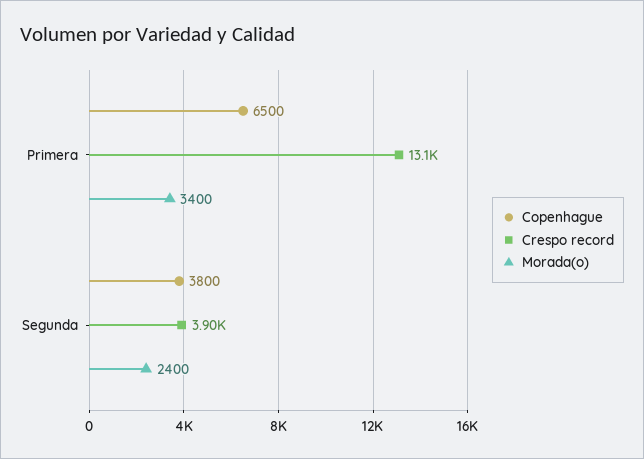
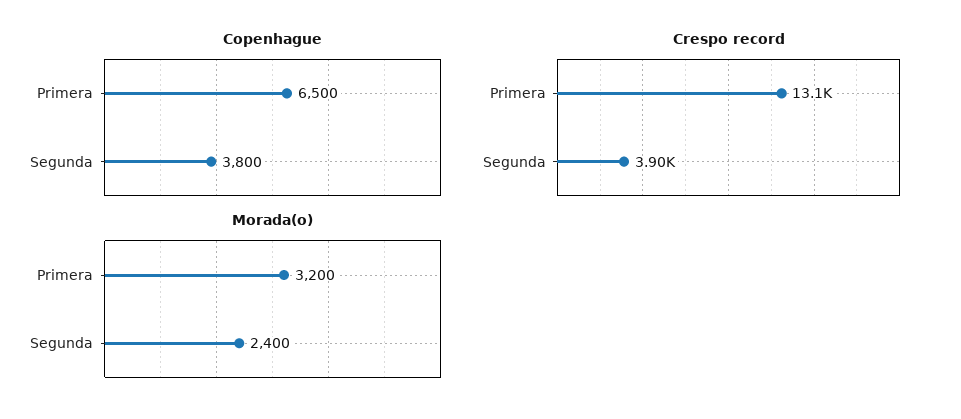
  {
    "Copenhague": {
      "Primera": 6500,
      "Segunda": 3800
    },
    "Crespo record": {
      "Primera": 13100,
      "Segunda": 3900
    },
    "Morada(o)": {
-     "Primera": 3400,
+     "Primera": 3200,
      "Segunda": 2400
    }
  }

